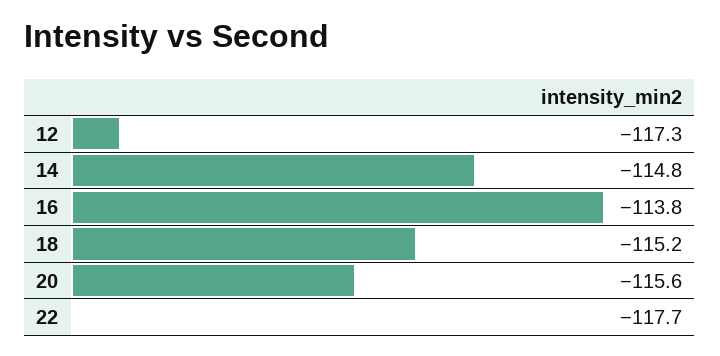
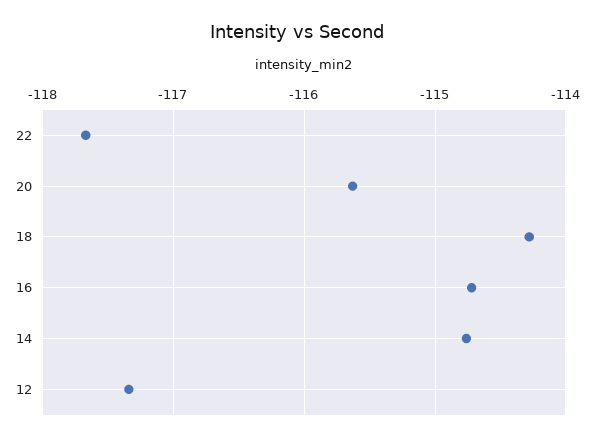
  {
    "12": -117.3,
    "14": -114.8,
-   "16": -113.8,
+   "16": -114.7,
-   "18": -115.2,
+   "18": -114.3,
    "20": -115.6,
    "22": -117.7
  }

